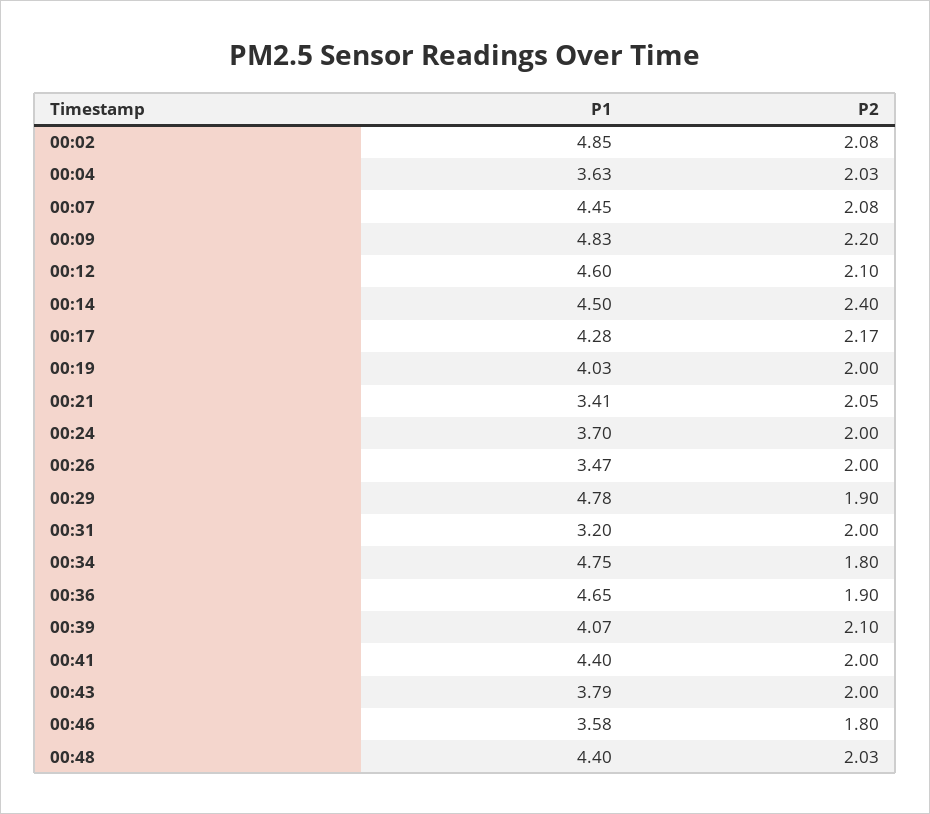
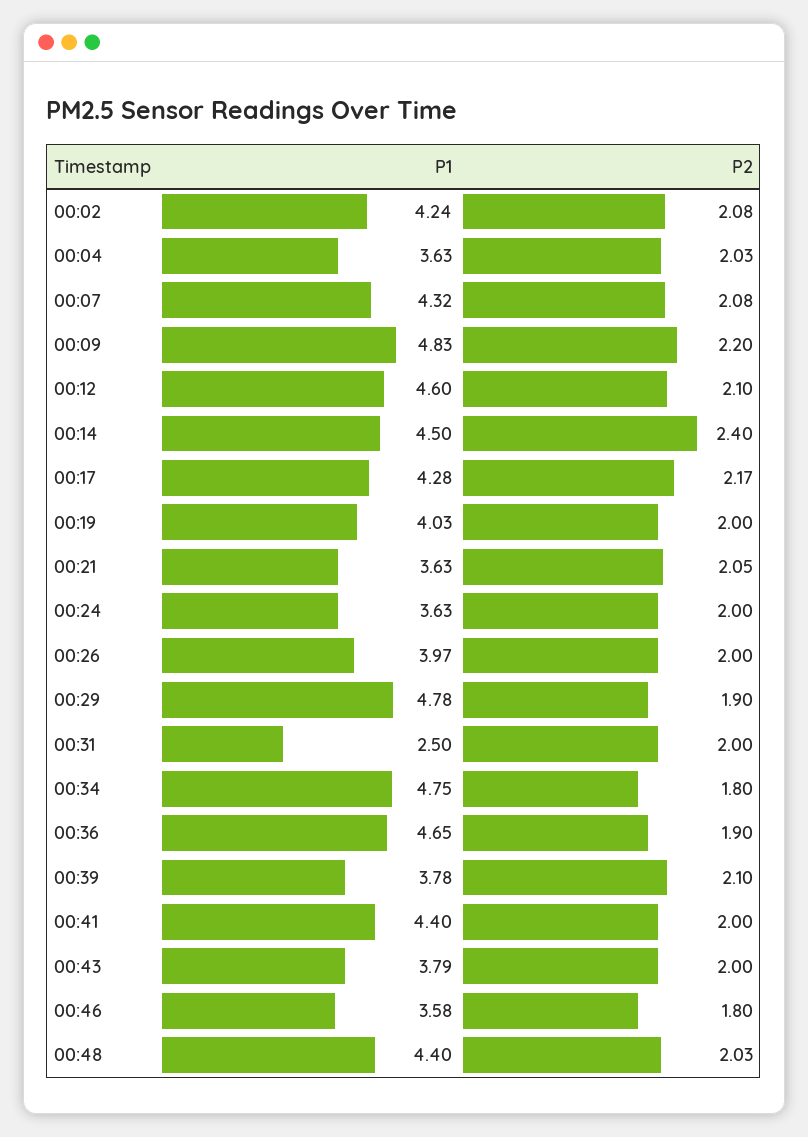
  {
    "P1": {
-     "00:02": 4.85,
+     "00:02": 4.24,
      "00:04": 3.63,
-     "00:07": 4.45,
+     "00:07": 4.32,
      "00:09": 4.83,
      "00:12": 4.6,
      "00:14": 4.5,
      "00:17": 4.28,
      "00:19": 4.03,
-     "00:21": 3.41,
+     "00:21": 3.63,
-     "00:24": 3.7,
+     "00:24": 3.63,
-     "00:26": 3.47,
+     "00:26": 3.97,
      "00:29": 4.78,
-     "00:31": 3.2,
+     "00:31": 2.5,
      "00:34": 4.75,
      "00:36": 4.65,
-     "00:39": 4.07,
+     "00:39": 3.78,
      "00:41": 4.4,
      "00:43": 3.79,
      "00:46": 3.58,
      "00:48": 4.4
    },
    "P2": {
      "00:02": 2.08,
      "00:04": 2.03,
      "00:07": 2.08,
      "00:09": 2.2,
      "00:12": 2.1,
      "00:14": 2.4,
      "00:17": 2.17,
      "00:19": 2,
      "00:21": 2.05,
      "00:24": 2,
      "00:26": 2,
      "00:29": 1.9,
      "00:31": 2,
      "00:34": 1.8,
      "00:36": 1.9,
      "00:39": 2.1,
      "00:41": 2,
      "00:43": 2,
      "00:46": 1.8,
      "00:48": 2.03
    }
  }

